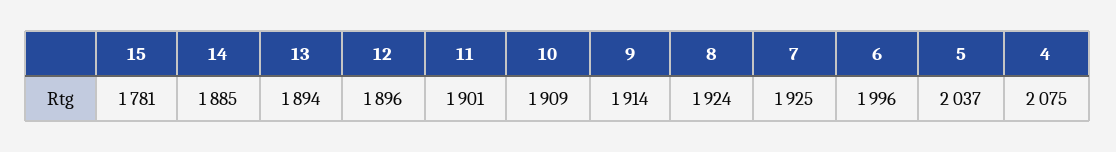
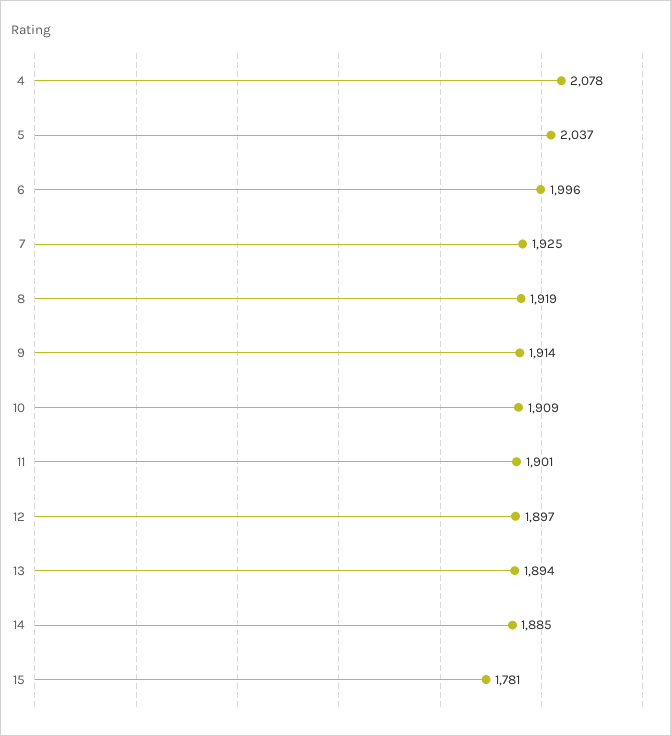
  {
    "15": 1781,
    "14": 1885,
    "13": 1894,
-   "12": 1896,
+   "12": 1897,
    "11": 1901,
    "10": 1909,
    "9": 1914,
-   "8": 1924,
+   "8": 1919,
    "7": 1925,
    "6": 1996,
    "5": 2037,
-   "4": 2075
+   "4": 2078
  }

